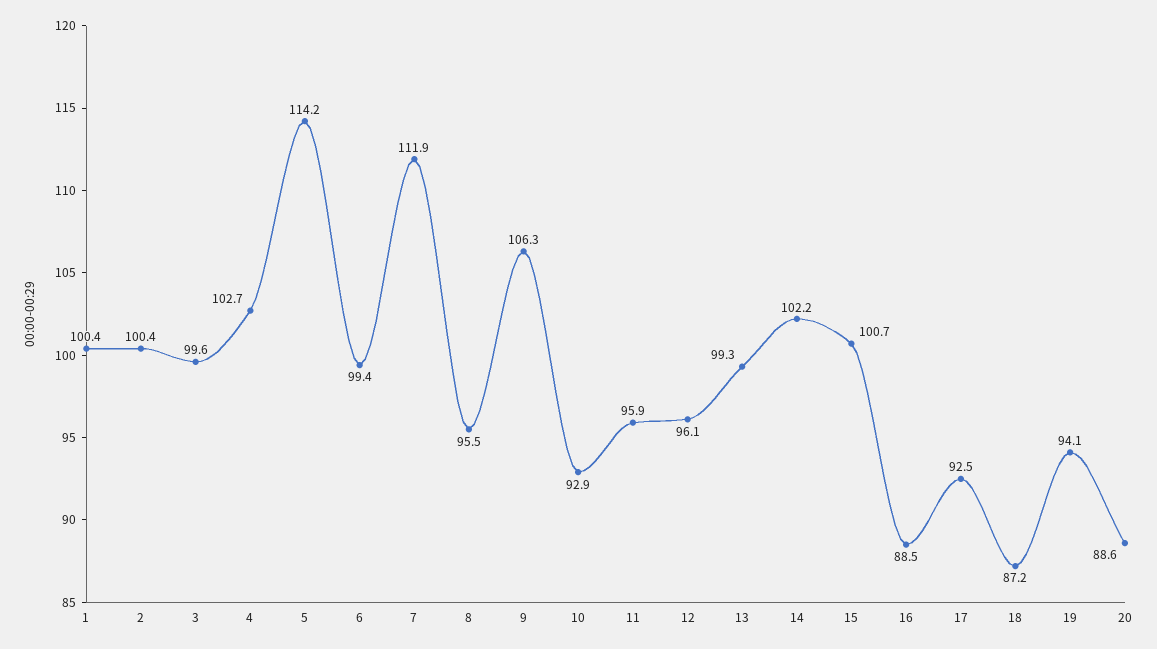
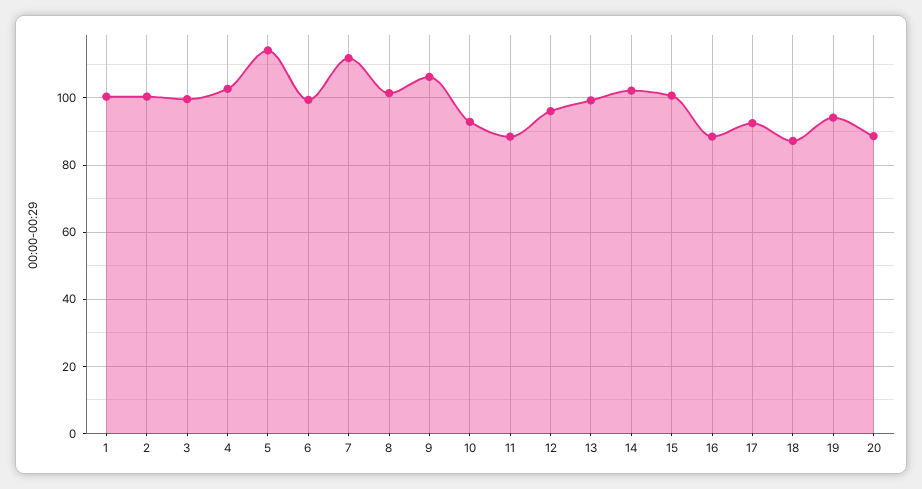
  {
    "1": 100.4,
    "2": 100.4,
    "3": 99.6,
    "4": 102.7,
    "5": 114.2,
    "6": 99.4,
    "7": 111.9,
-   "8": 95.5,
+   "8": 102,
    "9": 106.3,
    "10": 92.9,
-   "11": 95.9,
+   "11": 88,
    "12": 96.1,
    "13": 99.3,
    "14": 102.2,
    "15": 100.7,
    "16": 88.5,
    "17": 92.5,
    "18": 87.2,
    "19": 94.1,
    "20": 88.6
  }

